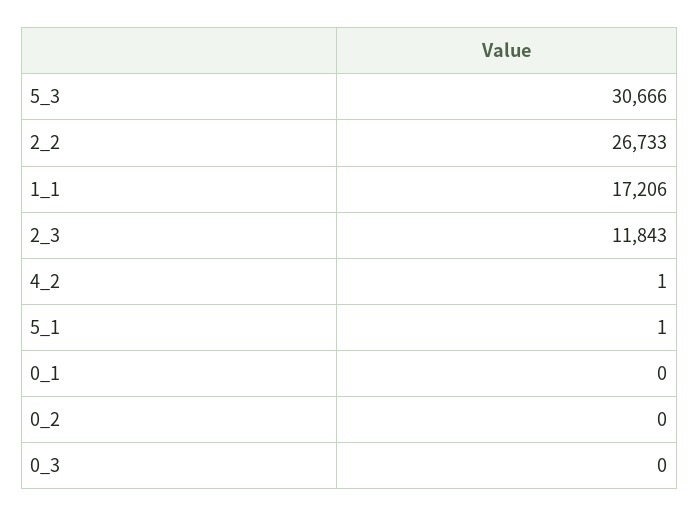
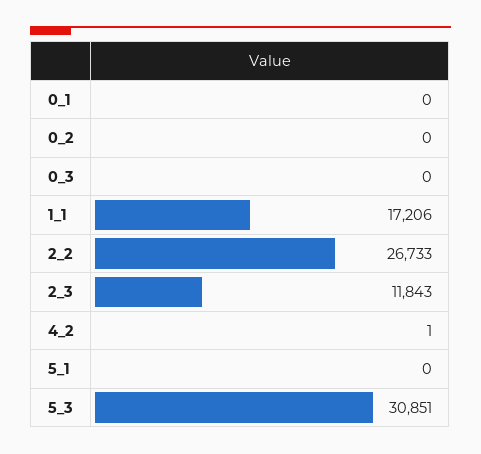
  {
-   "5_3": 30666,
+   "5_3": 30851,
    "2_2": 26733,
    "1_1": 17206,
    "2_3": 11843,
    "4_2": 1,
-   "5_1": 1,
+   "5_1": 0,
    "0_1": 0,
    "0_2": 0,
    "0_3": 0
  }

